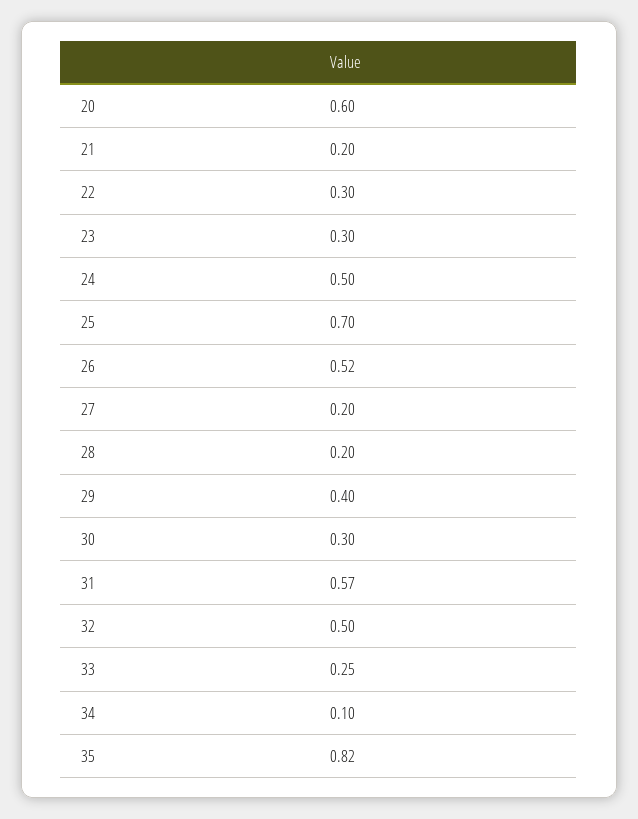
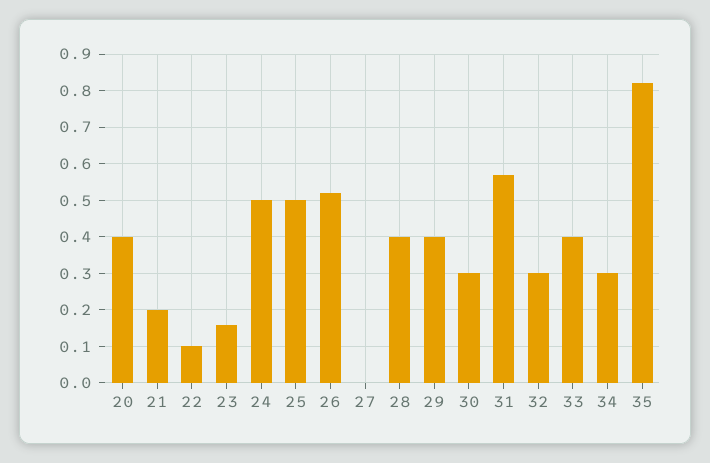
  {
-   "20": 0.6,
+   "20": 0.4,
    "21": 0.2,
-   "22": 0.3,
+   "22": 0.1,
-   "23": 0.3,
+   "23": 0.15,
    "24": 0.5,
-   "25": 0.7,
+   "25": 0.5,
    "26": 0.52,
-   "27": 0.2,
+   "27": 0,
-   "28": 0.2,
+   "28": 0.4,
    "29": 0.4,
    "30": 0.3,
    "31": 0.57,
-   "32": 0.5,
+   "32": 0.3,
-   "33": 0.25,
+   "33": 0.4,
-   "34": 0.1,
+   "34": 0.3,
    "35": 0.82
  }

